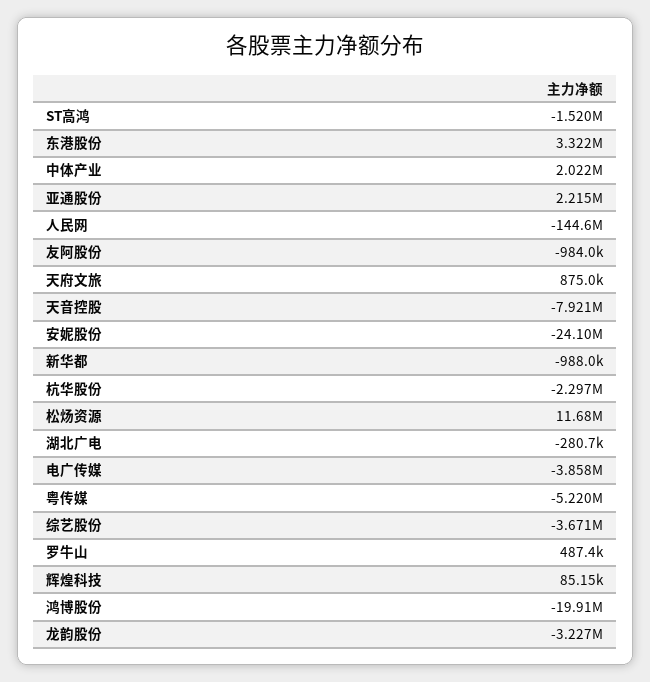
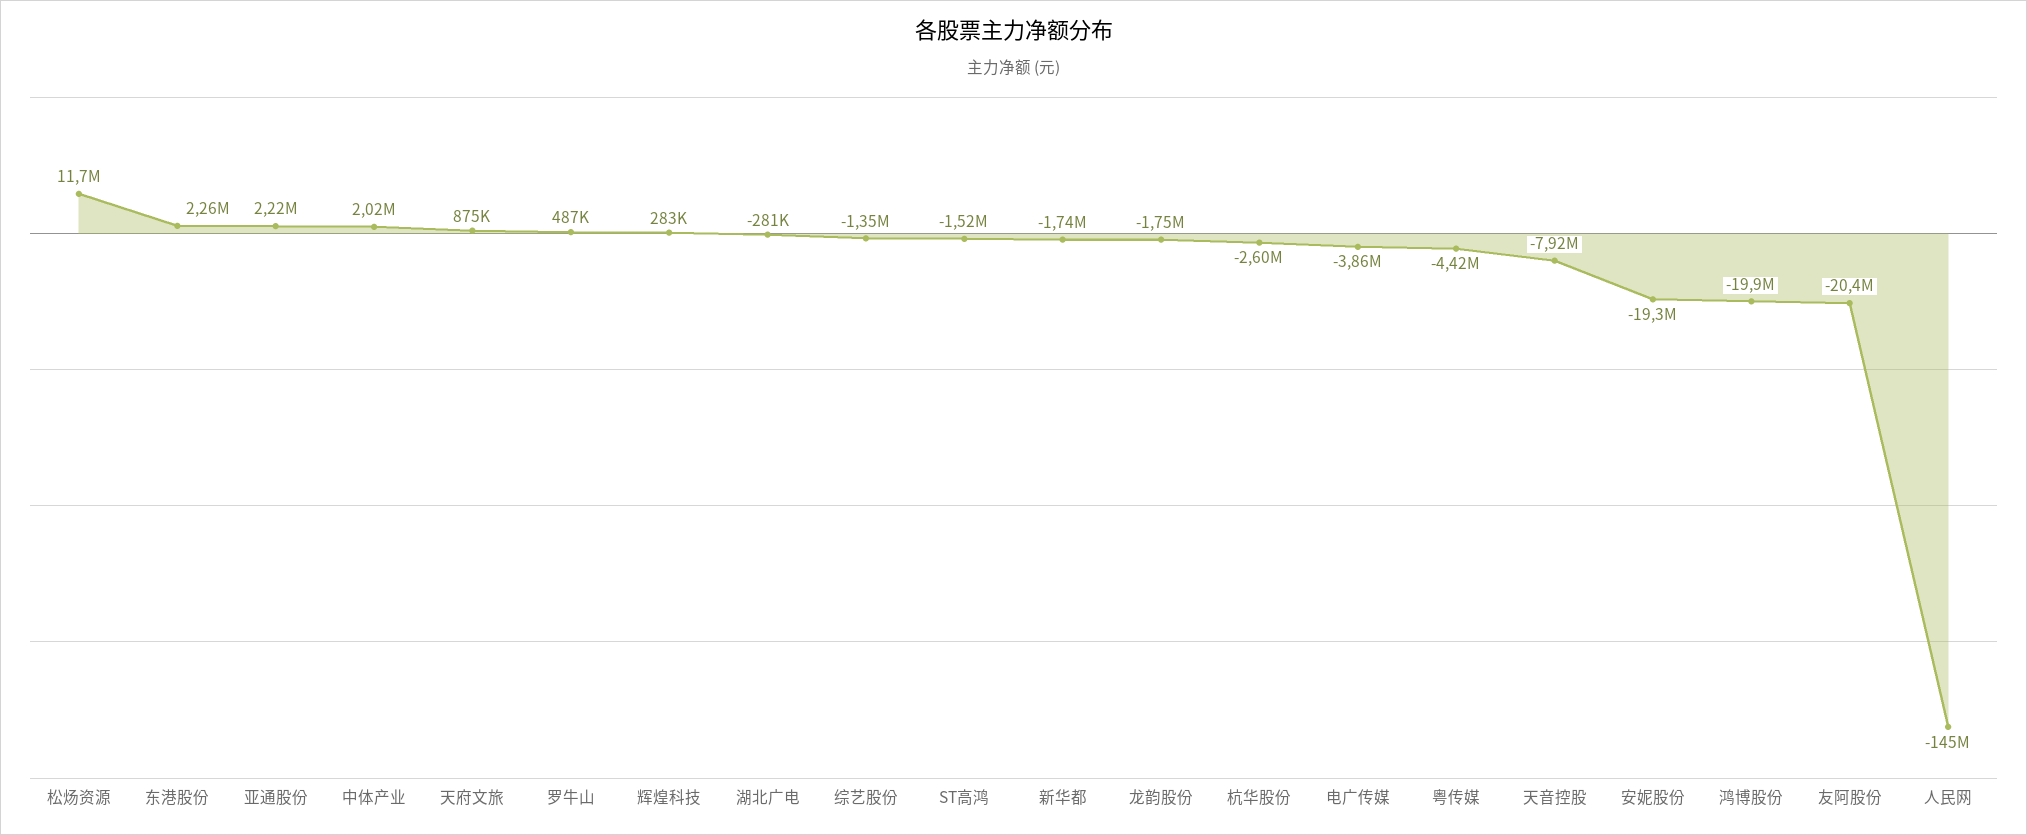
  {
    "ST高鸿": -1520000,
-   "东港股份": 3322000,
+   "东港股份": 2260000,
    "中体产业": 2022000,
    "亚通股份": 2215000,
    "人民网": -144600000,
-   "友阿股份": -984000,
+   "友阿股份": -20400000,
    "天府文旅": 875000,
    "天音控股": -7921000,
-   "安妮股份": -24100000,
+   "安妮股份": -19300000,
-   "新华都": -988000,
+   "新华都": -1740000,
-   "杭华股份": -2297000,
+   "杭华股份": -2600000,
    "松炀资源": 11680000,
    "湖北广电": -280700,
    "电广传媒": -3858000,
-   "粤传媒": -5220000,
+   "粤传媒": -4420000,
-   "综艺股份": -3671000,
+   "综艺股份": -1350000,
    "罗牛山": 487400,
-   "辉煌科技": 85150,
+   "辉煌科技": 283000,
    "鸿博股份": -19910000,
-   "龙韵股份": -3227000
+   "龙韵股份": -1750000
  }

